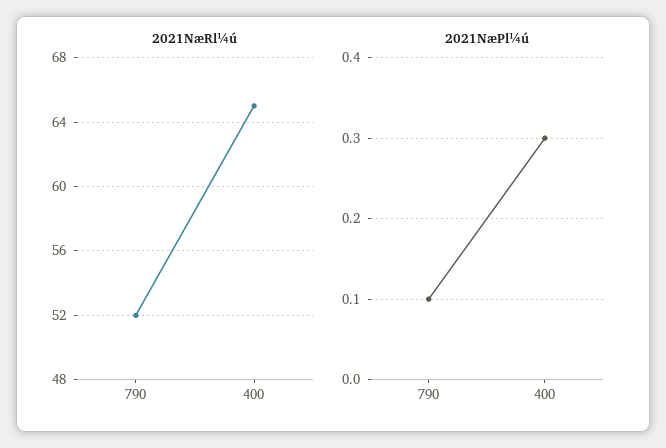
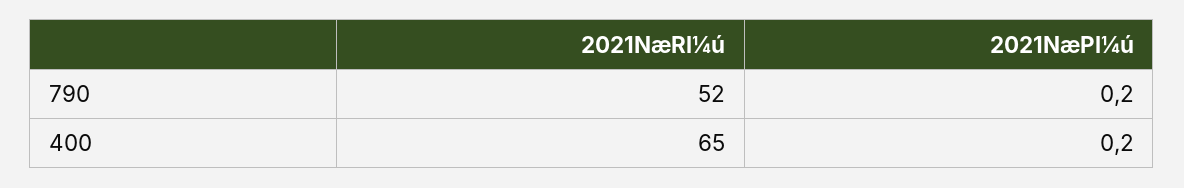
  {
    "2021NæRl¼ú": {
      "790": 52,
      "400": 65
    },
    "2021NæPl¼ú": {
-     "790": 0.1,
+     "790": 0.2,
-     "400": 0.3
+     "400": 0.2
    }
  }

